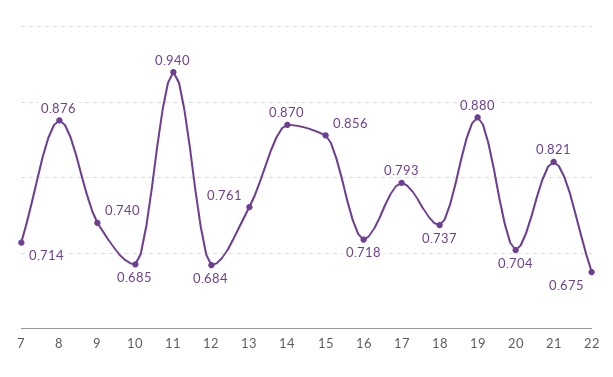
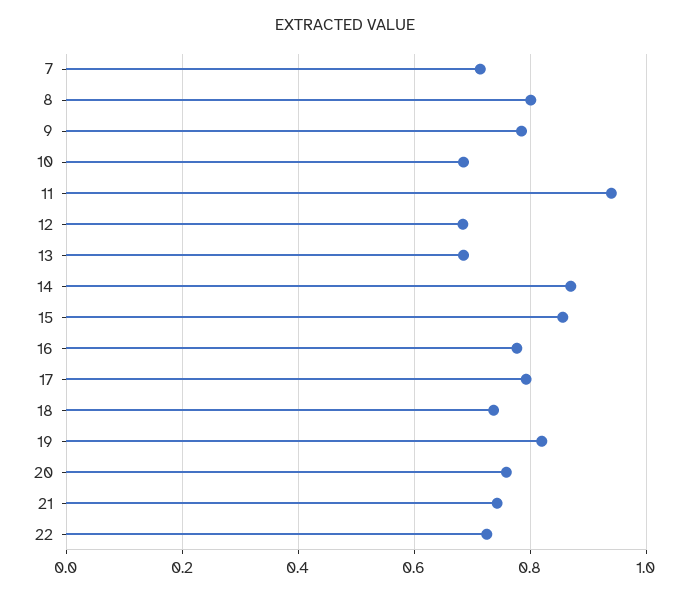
  {
    "7": 0.714,
-   "8": 0.876,
+   "8": 0.8,
-   "9": 0.74,
+   "9": 0.78,
    "10": 0.685,
    "11": 0.94,
    "12": 0.684,
-   "13": 0.761,
+   "13": 0.68,
    "14": 0.87,
    "15": 0.856,
-   "16": 0.718,
+   "16": 0.78,
    "17": 0.793,
    "18": 0.737,
-   "19": 0.88,
+   "19": 0.82,
-   "20": 0.704,
+   "20": 0.76,
-   "21": 0.821,
+   "21": 0.74,
-   "22": 0.675
+   "22": 0.72
  }

